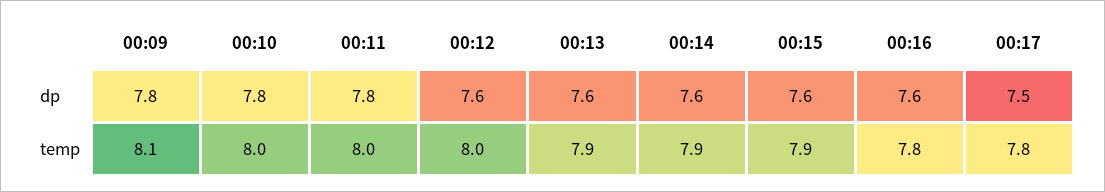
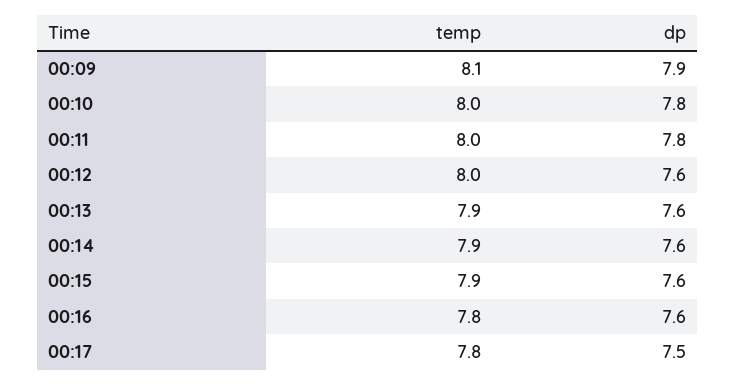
  {
    "00:09": {
-     "dp": 7.8,
+     "dp": 7.9,
      "temp": 8.1
    },
    "00:10": {
      "dp": 7.8,
      "temp": 8
    },
    "00:11": {
      "dp": 7.8,
      "temp": 8
    },
    "00:12": {
      "dp": 7.6,
      "temp": 8
    },
    "00:13": {
      "dp": 7.6,
      "temp": 7.9
    },
    "00:14": {
      "dp": 7.6,
      "temp": 7.9
    },
    "00:15": {
      "dp": 7.6,
      "temp": 7.9
    },
    "00:16": {
      "dp": 7.6,
      "temp": 7.8
    },
    "00:17": {
      "dp": 7.5,
      "temp": 7.8
    }
  }

